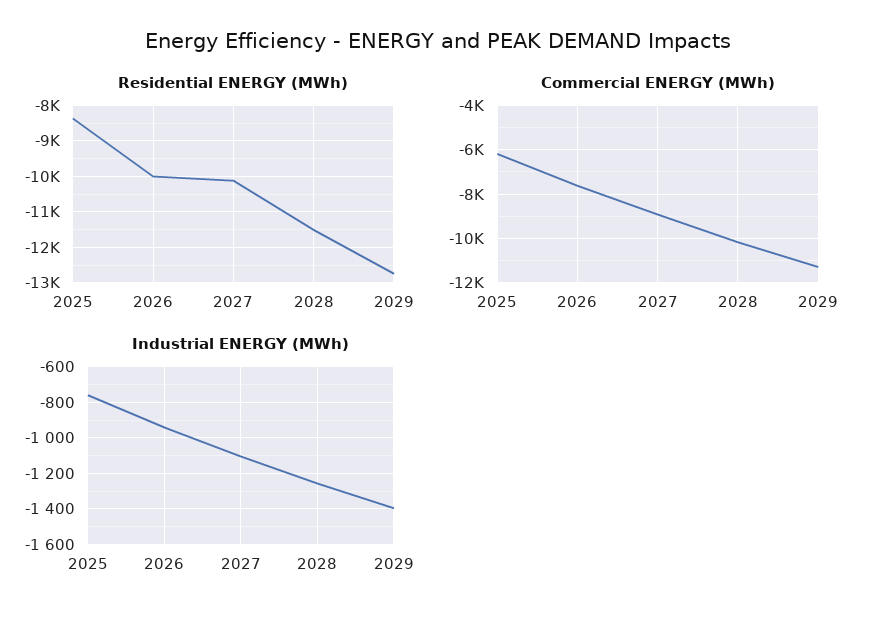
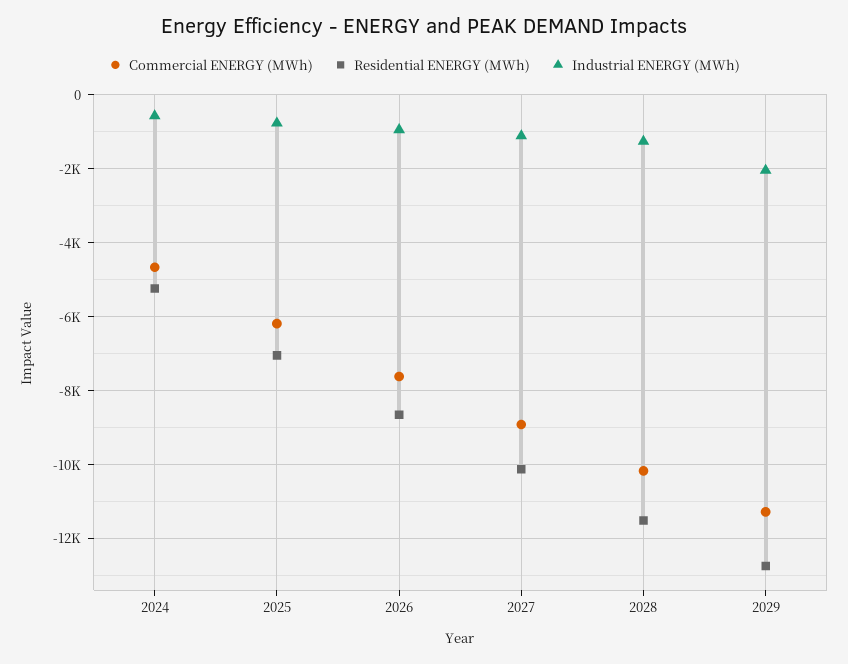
  {
    "Residential ENERGY (MWh)": {
-     "2025": -8400,
+     "2025": -7000,
-     "2026": -10000,
+     "2026": -8600,
      "2027": -10200,
      "2028": -11600,
-     "2029": -12800
+     "2029": -12800,
+     "2024": -5200
    },
    "Commercial ENERGY (MWh)": {
      "2025": -6200,
      "2026": -7600,
      "2027": -9000,
      "2028": -10200,
-     "2029": -11200
+     "2029": -11200,
+     "2024": -4600
    },
    "Industrial ENERGY (MWh)": {
      "2025": -750,
      "2026": -950,
      "2027": -1100,
      "2028": -1250,
-     "2029": -1400
+     "2029": -2000,
+     "2024": -600
    }
  }

